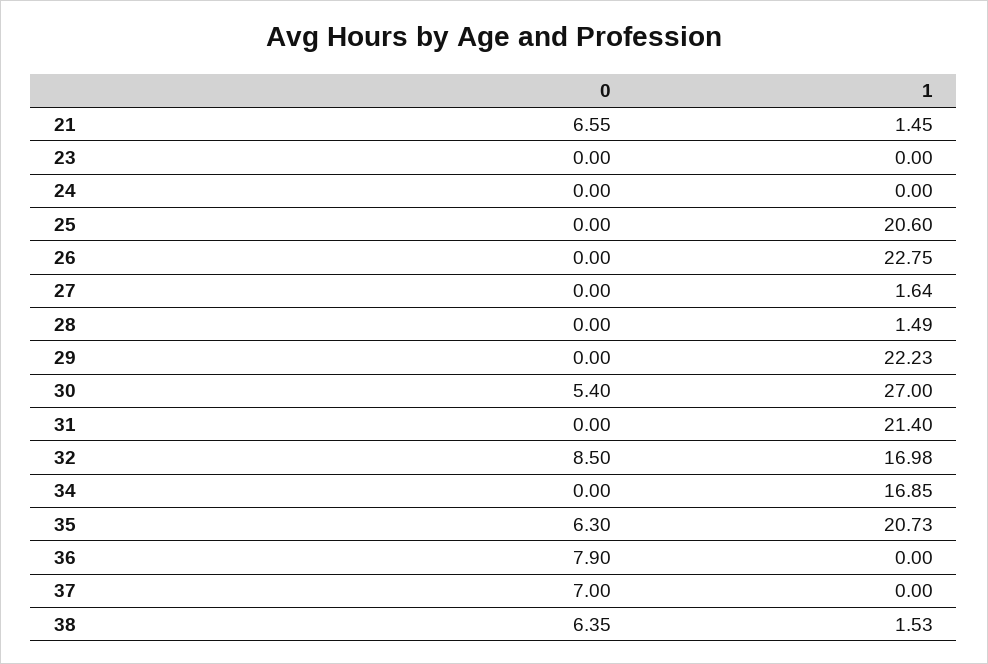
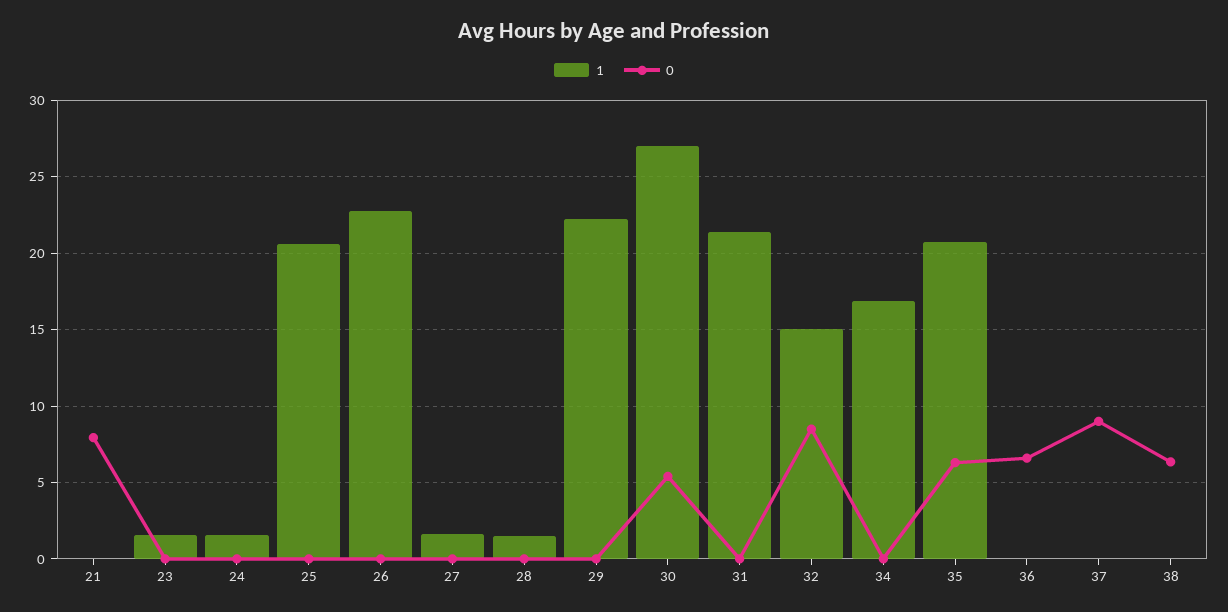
  {
    "0": {
-     "21": 6.55,
+     "21": 8,
      "23": 0,
      "24": 0,
      "25": 0,
      "26": 0,
      "27": 0,
      "28": 0,
      "29": 0,
      "30": 5.4,
      "31": 0,
      "32": 8.5,
      "34": 0,
      "35": 6.3,
-     "36": 7.9,
+     "36": 6.5,
-     "37": 7,
+     "37": 9,
      "38": 6.35
    },
    "1": {
-     "21": 1.45,
+     "21": 0,
-     "23": 0,
+     "23": 1.5,
-     "24": 0,
+     "24": 1.5,
      "25": 20.6,
      "26": 22.75,
      "27": 1.64,
      "28": 1.49,
      "29": 22.23,
      "30": 27,
      "31": 21.4,
-     "32": 16.98,
+     "32": 15,
      "34": 16.85,
      "35": 20.73,
      "36": 0,
      "37": 0,
-     "38": 1.53
+     "38": 0
    }
  }

